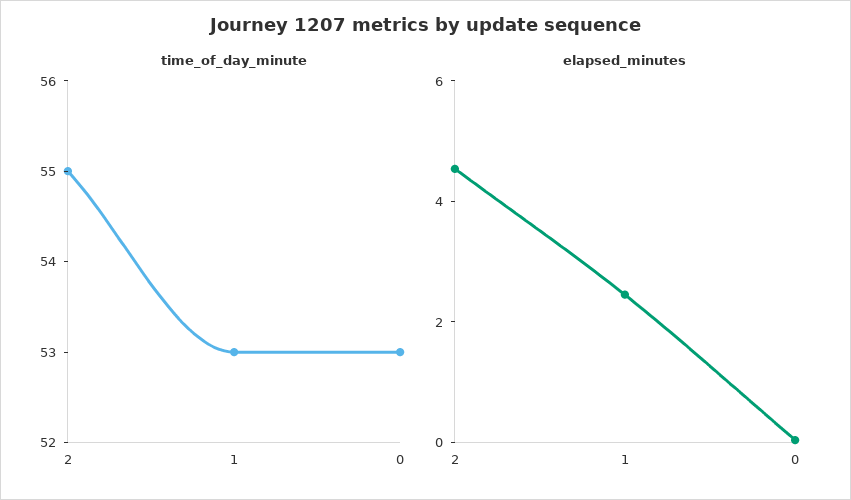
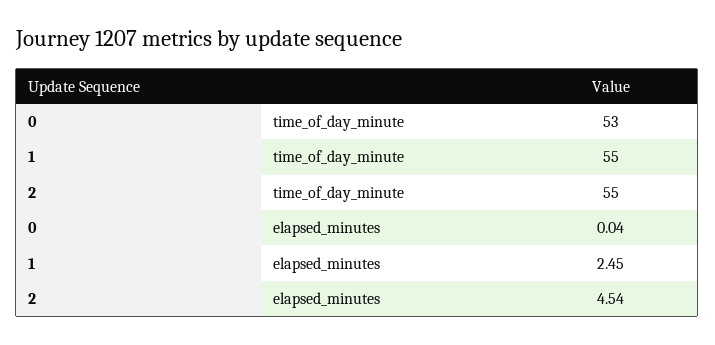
  {
    "time_of_day_minute": {
      "2": 55,
-     "1": 53,
+     "1": 55,
      "0": 53
    },
    "elapsed_minutes": {
      "2": 4.54,
      "1": 2.45,
      "0": 0.04
    }
  }

